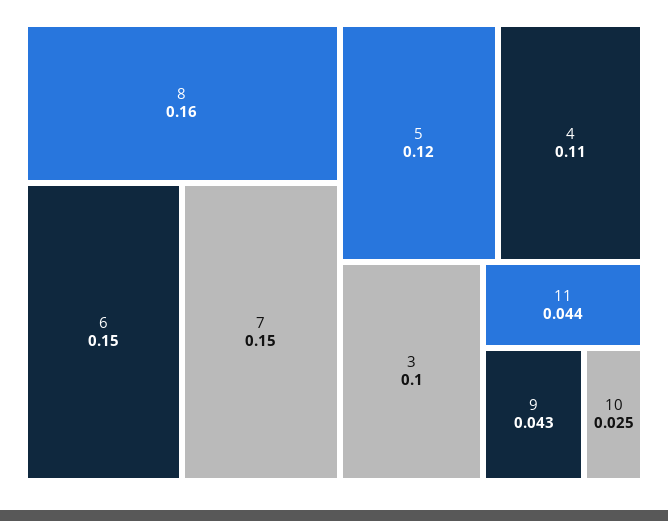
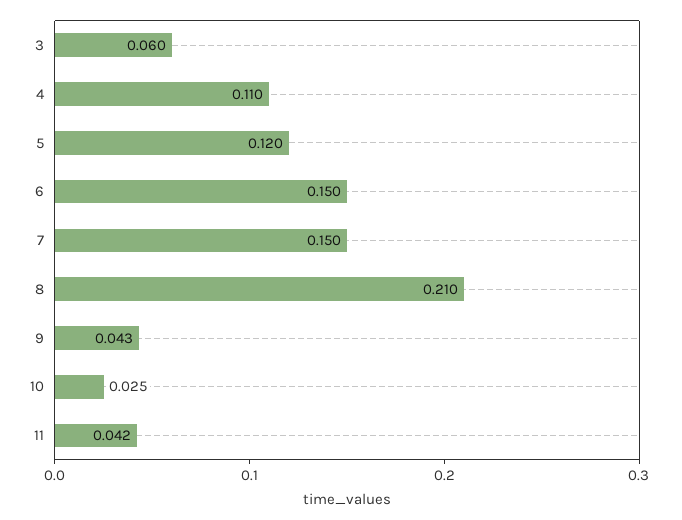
  {
-   "8": 0.16,
+   "8": 0.21,
    "6": 0.15,
    "7": 0.15,
    "5": 0.12,
    "4": 0.11,
-   "3": 0.1,
+   "3": 0.06,
-   "11": 0.044,
+   "11": 0.042,
    "9": 0.043,
    "10": 0.025
  }

